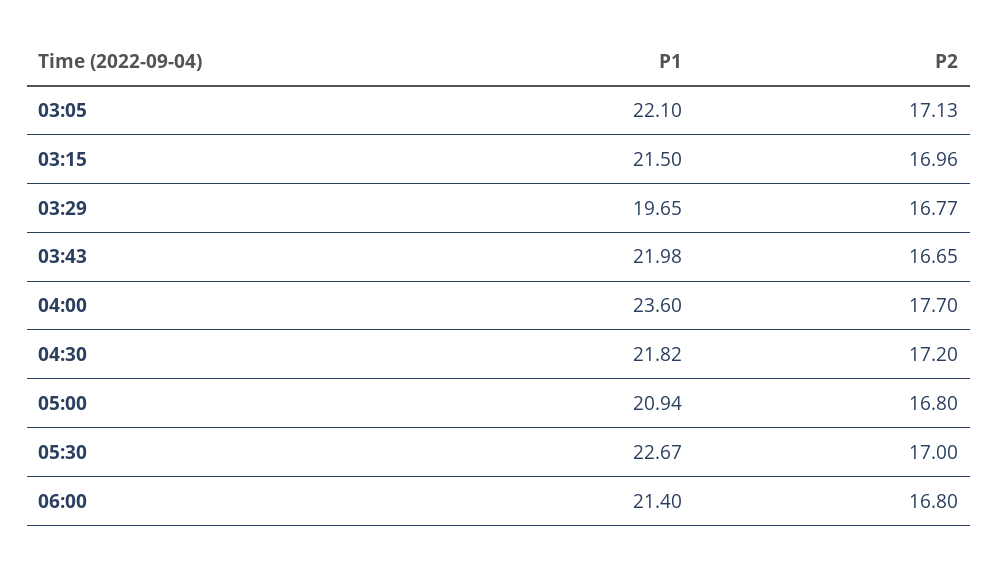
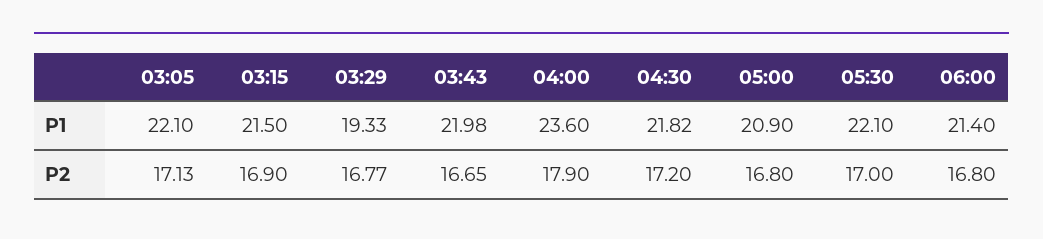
  {
    "P1": {
      "03:05": 22.1,
      "03:15": 21.5,
-     "03:29": 19.65,
+     "03:29": 19.33,
      "03:43": 21.98,
      "04:00": 23.6,
      "04:30": 21.82,
-     "05:00": 20.94,
+     "05:00": 20.9,
-     "05:30": 22.67,
+     "05:30": 22.1,
      "06:00": 21.4
    },
    "P2": {
      "03:05": 17.13,
-     "03:15": 16.96,
+     "03:15": 16.9,
      "03:29": 16.77,
      "03:43": 16.65,
-     "04:00": 17.7,
+     "04:00": 17.9,
      "04:30": 17.2,
      "05:00": 16.8,
      "05:30": 17,
      "06:00": 16.8
    }
  }

